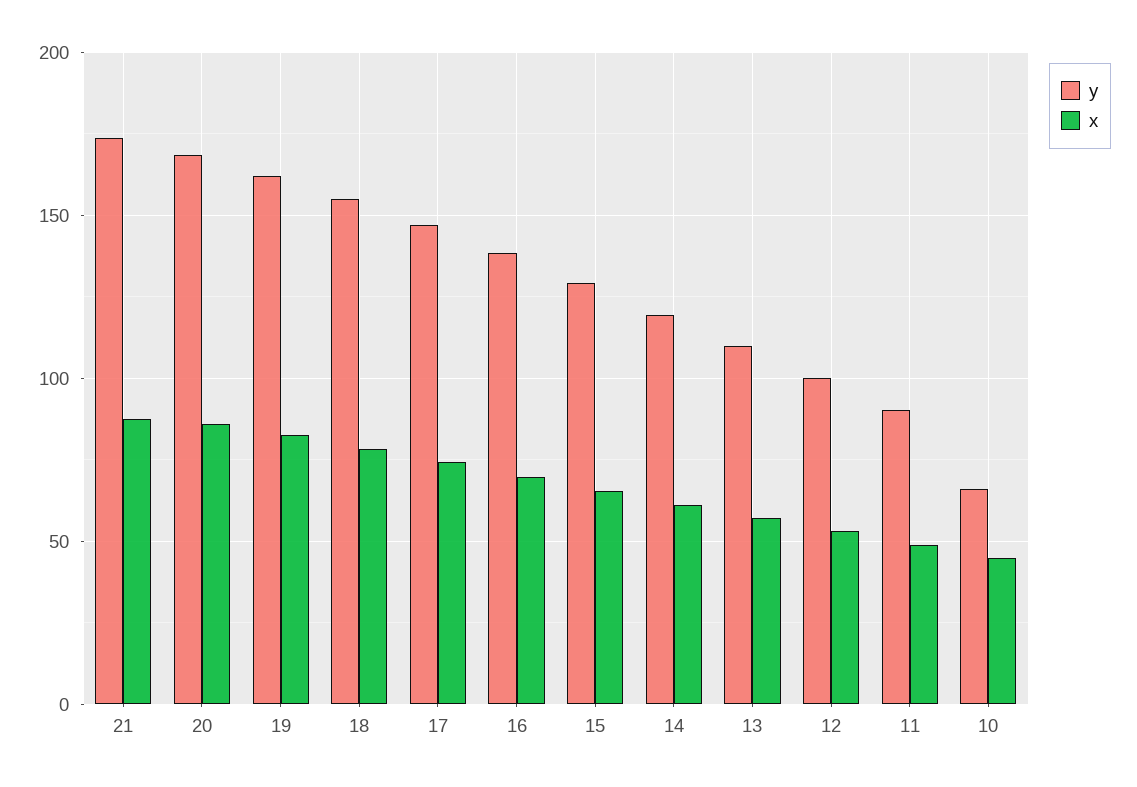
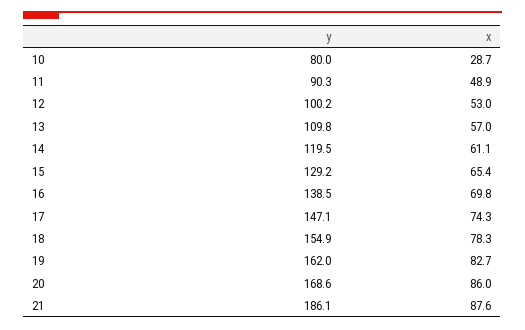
  {
    "y": {
-     "21": 175,
+     "21": 186.1,
      "20": 168.6,
      "19": 162,
      "18": 154.9,
      "17": 147.1,
      "16": 138.5,
      "15": 129.2,
      "14": 119.5,
      "13": 109.8,
      "12": 100.2,
      "11": 90.3,
-     "10": 65
+     "10": 80
    },
    "x": {
      "21": 87.6,
      "20": 86,
      "19": 82.7,
      "18": 78.3,
      "17": 74.3,
      "16": 69.8,
      "15": 65.4,
      "14": 61.1,
      "13": 57,
      "12": 53,
      "11": 48.9,
-     "10": 45
+     "10": 28.7
    }
  }

